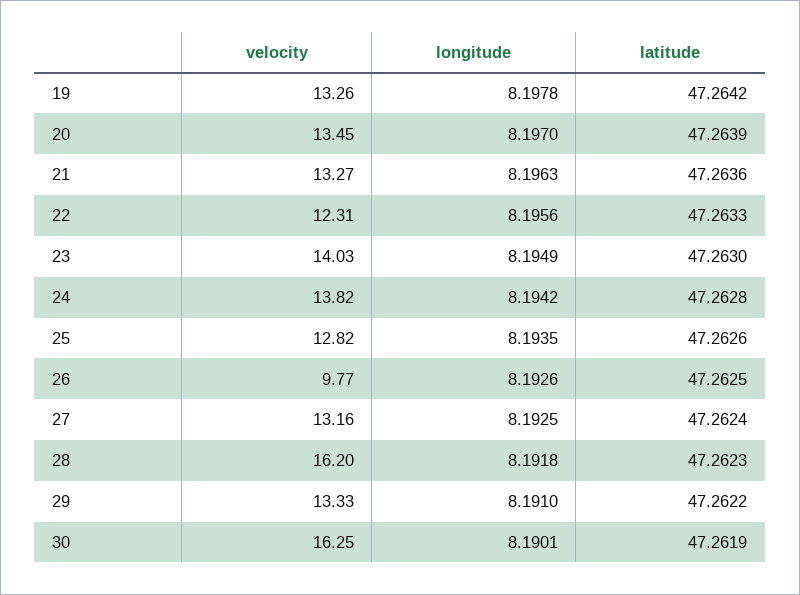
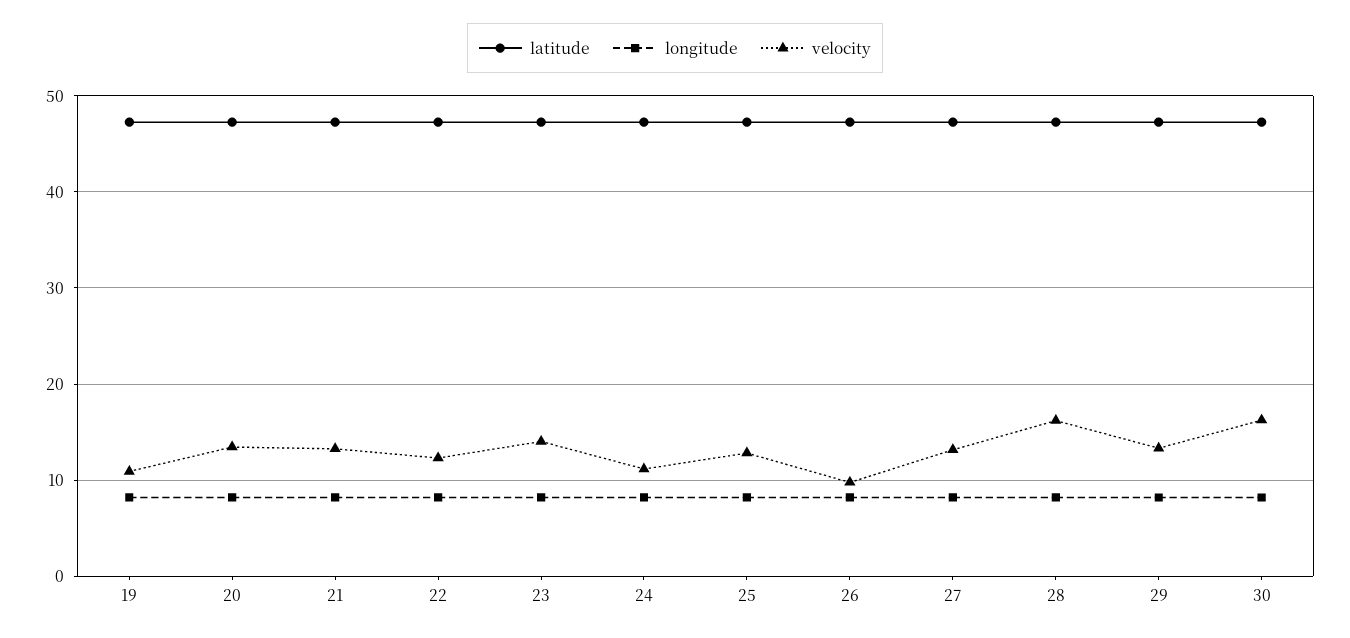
  {
    "velocity": {
-     "19": 13.26,
+     "19": 11,
      "20": 13.45,
      "21": 13.27,
      "22": 12.31,
      "23": 14.03,
-     "24": 13.82,
+     "24": 11,
      "25": 12.82,
      "26": 9.77,
      "27": 13.16,
      "28": 16.2,
      "29": 13.33,
      "30": 16.25
    },
    "longitude": {
      "19": 8.1978,
      "20": 8.197,
      "21": 8.1963,
      "22": 8.1956,
      "23": 8.1949,
      "24": 8.1942,
      "25": 8.1935,
      "26": 8.1926,
      "27": 8.1925,
      "28": 8.1918,
      "29": 8.191,
      "30": 8.1901
    },
    "latitude": {
      "19": 47.2642,
      "20": 47.2639,
      "21": 47.2636,
      "22": 47.2633,
      "23": 47.263,
      "24": 47.2628,
      "25": 47.2626,
      "26": 47.2625,
      "27": 47.2624,
      "28": 47.2623,
      "29": 47.2622,
      "30": 47.2619
    }
  }

